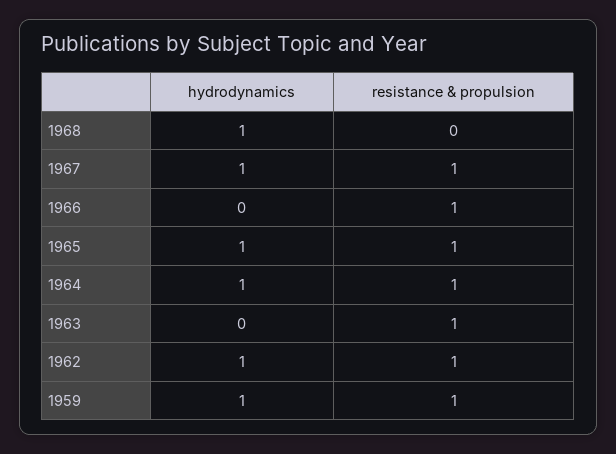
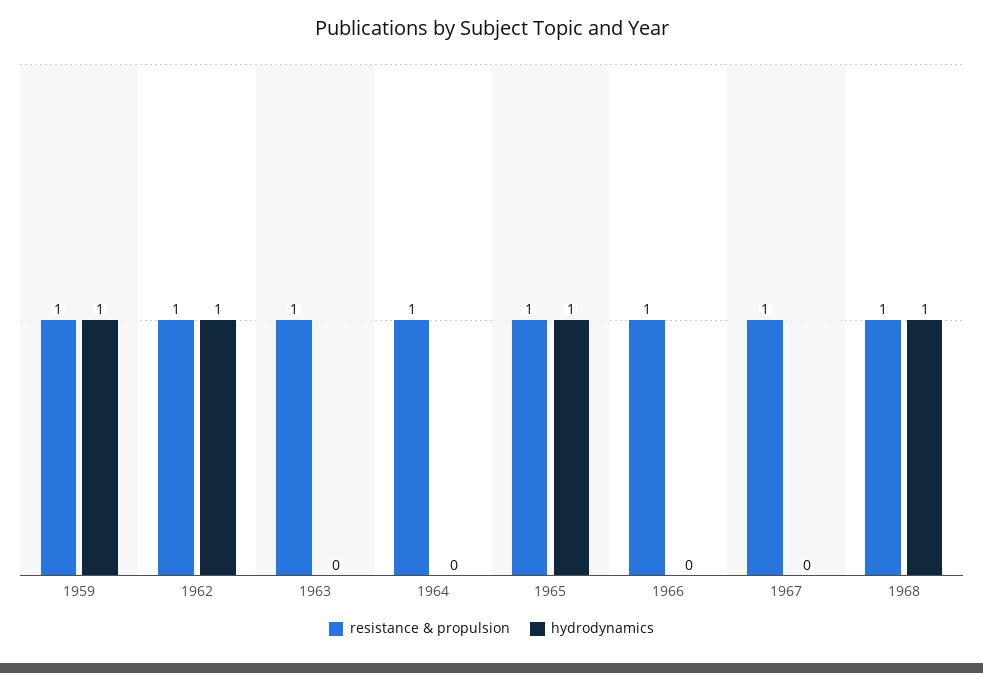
  {
    "hydrodynamics": {
      "1968": 1,
-     "1967": 1,
+     "1967": 0,
      "1966": 0,
      "1965": 1,
-     "1964": 1,
+     "1964": 0,
      "1963": 0,
      "1962": 1,
      "1959": 1
    },
    "resistance & propulsion": {
-     "1968": 0,
+     "1968": 1,
      "1967": 1,
      "1966": 1,
      "1965": 1,
      "1964": 1,
      "1963": 1,
      "1962": 1,
      "1959": 1
    }
  }

